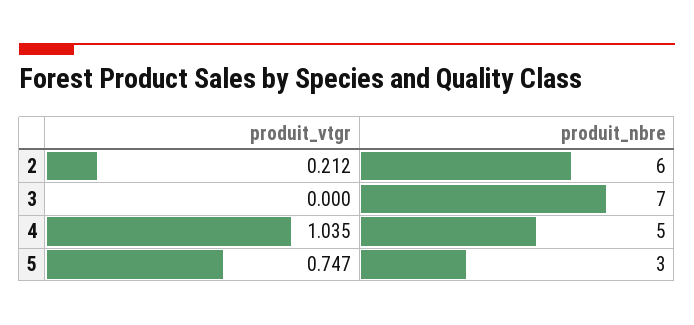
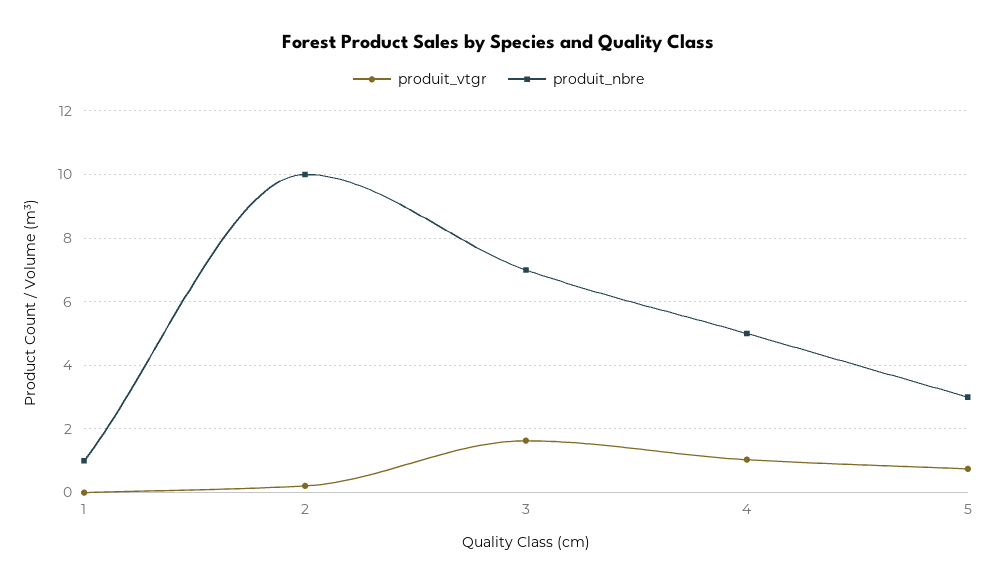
  {
    "produit_vtgr": {
      "2": 0.212,
-     "3": 0,
+     "3": 1.6,
      "4": 1.035,
-     "5": 0.747
+     "5": 0.747,
+     "1": 0
    },
    "produit_nbre": {
-     "2": 6,
+     "2": 10,
      "3": 7,
      "4": 5,
-     "5": 3
+     "5": 3,
+     "1": 1
    }
  }

